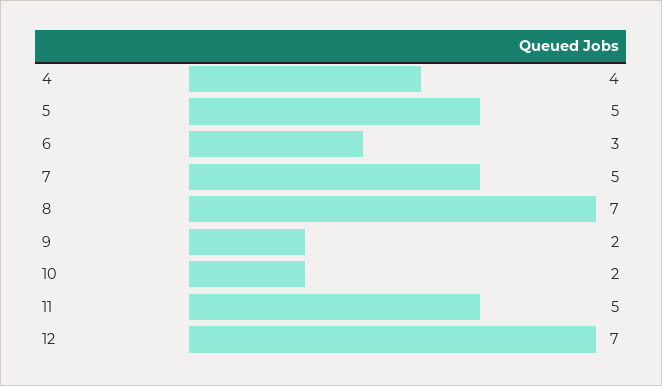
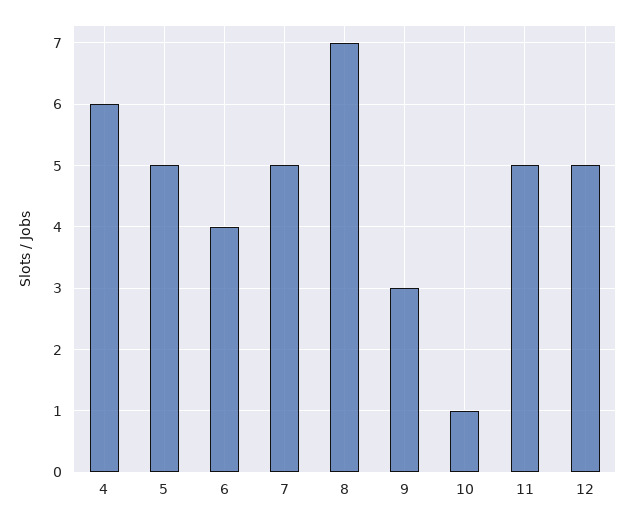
  {
-   "4": 4,
+   "4": 6,
    "5": 5,
-   "6": 3,
+   "6": 4,
    "7": 5,
    "8": 7,
-   "9": 2,
+   "9": 3,
-   "10": 2,
+   "10": 1,
    "11": 5,
-   "12": 7
+   "12": 5
  }

